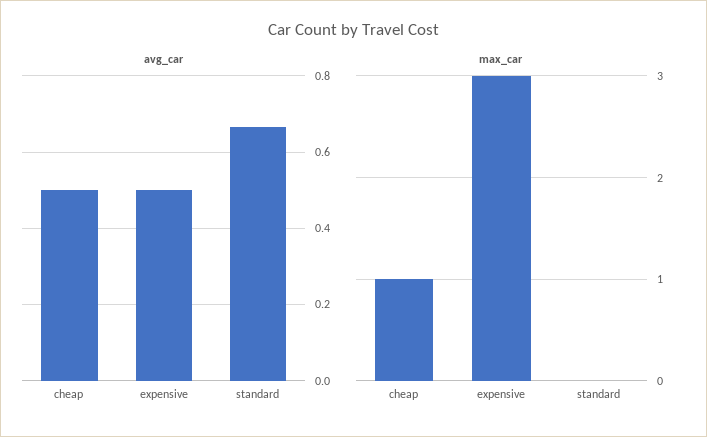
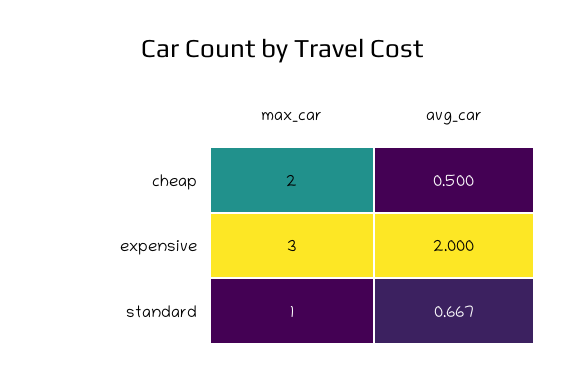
  {
    "avg_car": {
      "cheap": 0.5,
-     "expensive": 0.5,
+     "expensive": 2,
      "standard": 0.667
    },
    "max_car": {
-     "cheap": 1,
+     "cheap": 2,
      "expensive": 3,
-     "standard": 0
+     "standard": 1
    }
  }

